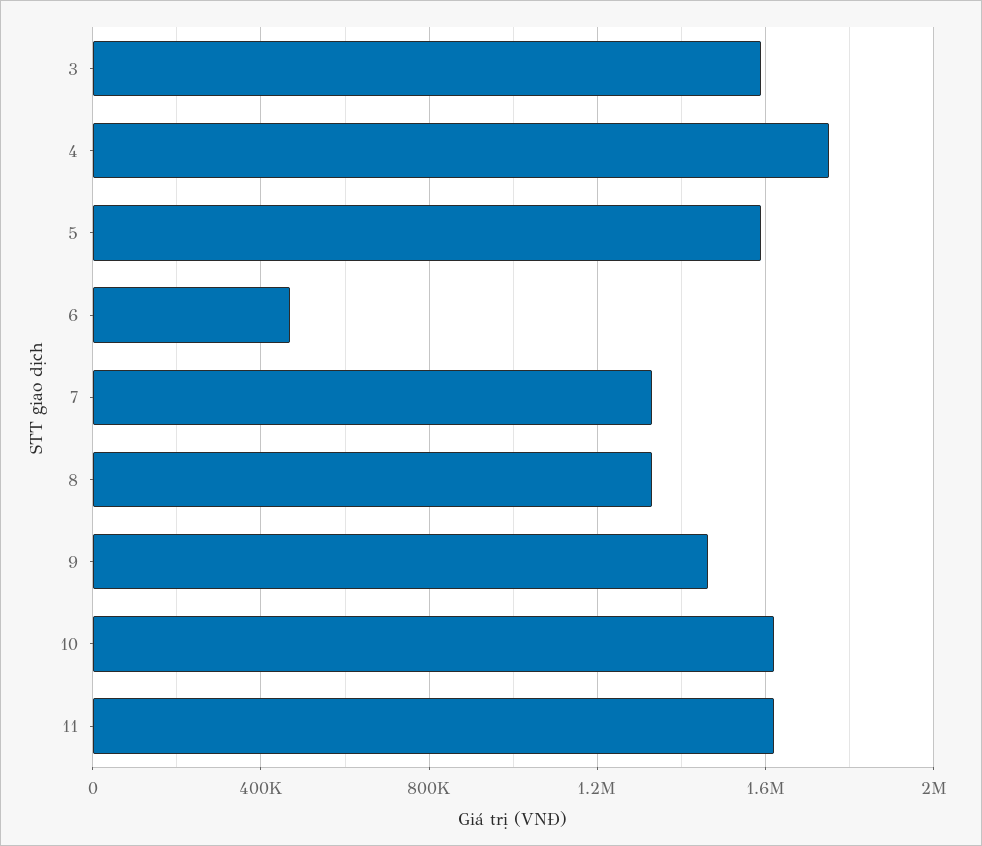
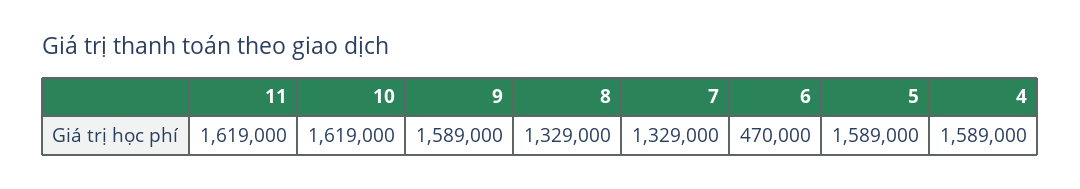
  {
-   "3": 1600000,
-   "4": 1750000,
+   "4": 1589000,
    "5": 1589000,
    "6": 470000,
    "7": 1329000,
    "8": 1329000,
-   "9": 1450000,
+   "9": 1589000,
    "10": 1619000,
    "11": 1619000
  }

